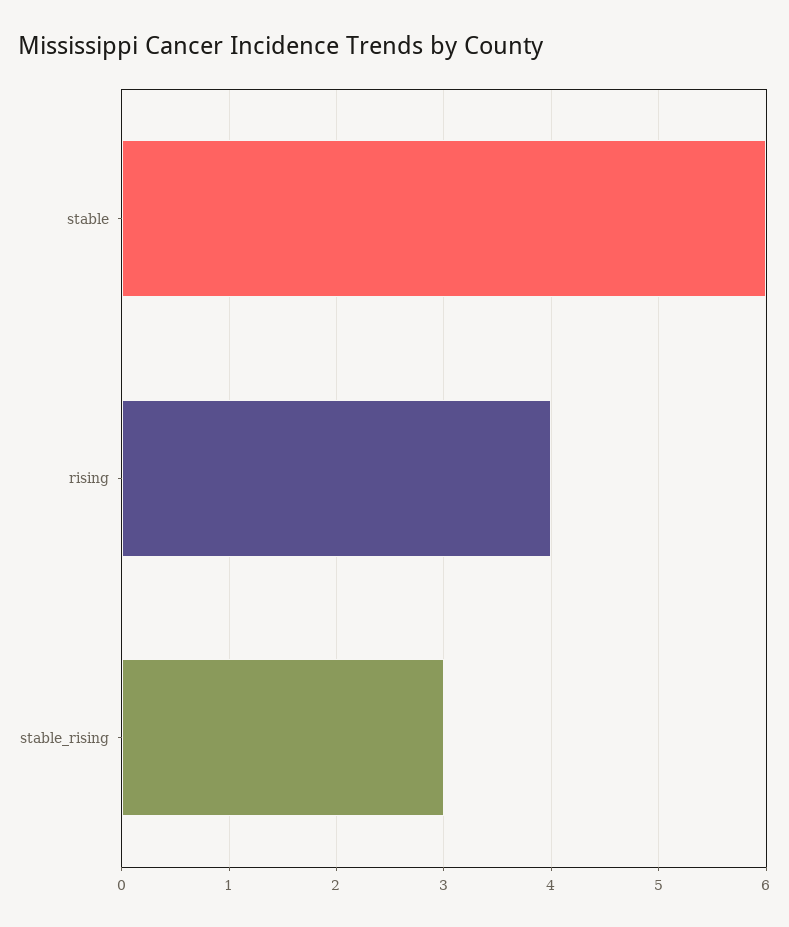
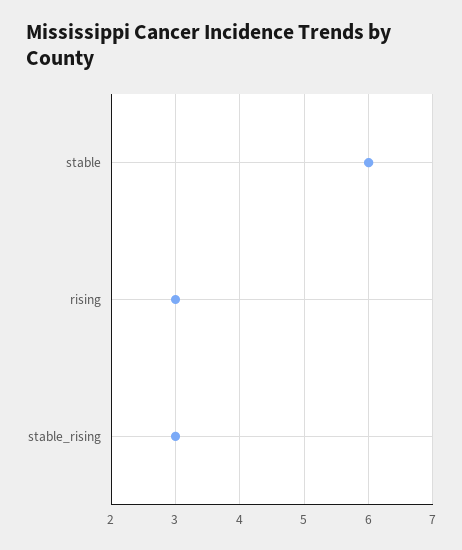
  {
    "stable": 6,
-   "rising": 4,
+   "rising": 3,
    "stable_rising": 3
  }

